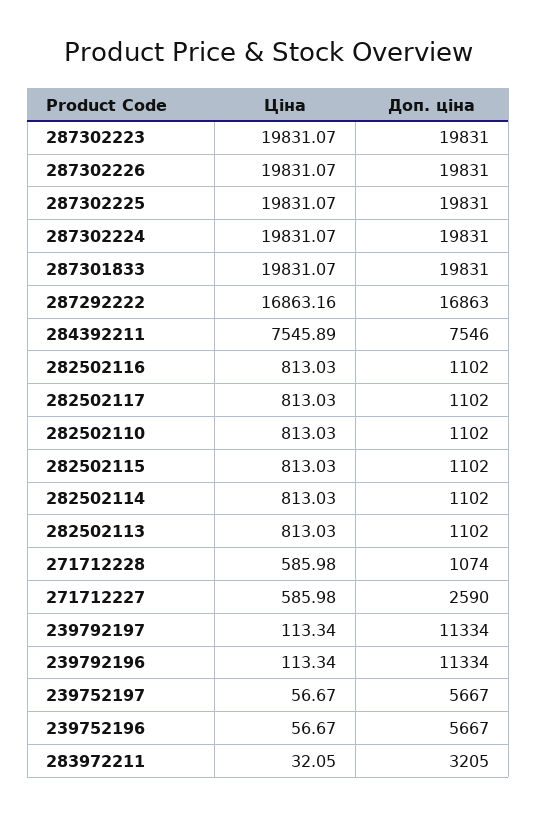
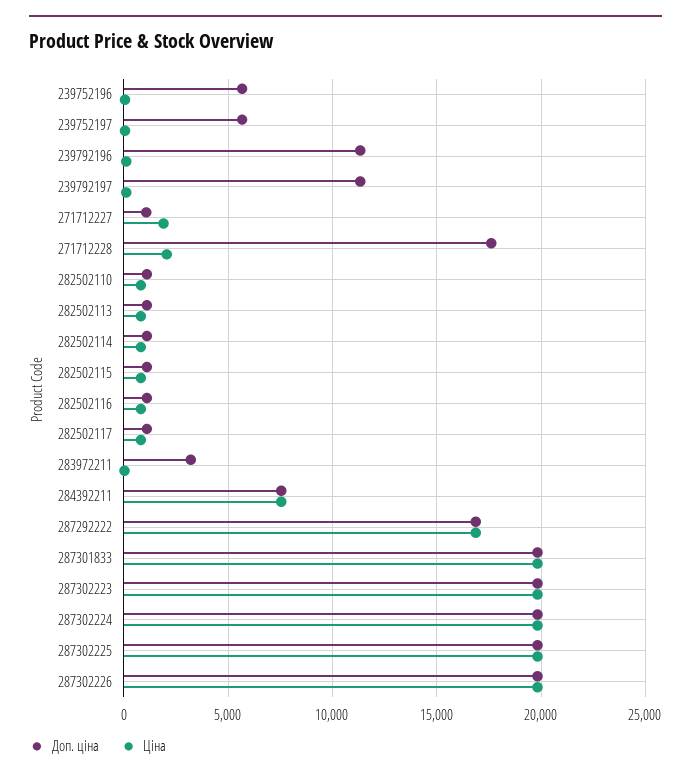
  {
    "Ціна": {
      "287302223": 19831.07,
      "287302226": 19831.07,
      "287302225": 19831.07,
      "287302224": 19831.07,
      "287301833": 19831.07,
      "287292222": 16863.16,
      "284392211": 7545.89,
      "282502116": 813.03,
      "282502117": 813.03,
      "282502110": 813.03,
      "282502115": 813.03,
      "282502114": 813.03,
      "282502113": 813.03,
-     "271712228": 585.98,
+     "271712228": 2000,
-     "271712227": 585.98,
+     "271712227": 2000,
      "239792197": 113.34,
      "239792196": 113.34,
      "239752197": 56.67,
      "239752196": 56.67,
      "283972211": 32.05
    },
    "Доп. ціна": {
      "287302223": 19831,
      "287302226": 19831,
      "287302225": 19831,
      "287302224": 19831,
      "287301833": 19831,
      "287292222": 16863,
      "284392211": 7546,
      "282502116": 1102,
      "282502117": 1102,
      "282502110": 1102,
      "282502115": 1102,
      "282502114": 1102,
      "282502113": 1102,
-     "271712228": 1074,
+     "271712228": 17500,
-     "271712227": 2590,
+     "271712227": 1000,
      "239792197": 11334,
      "239792196": 11334,
      "239752197": 5667,
      "239752196": 5667,
      "283972211": 3205
    }
  }

